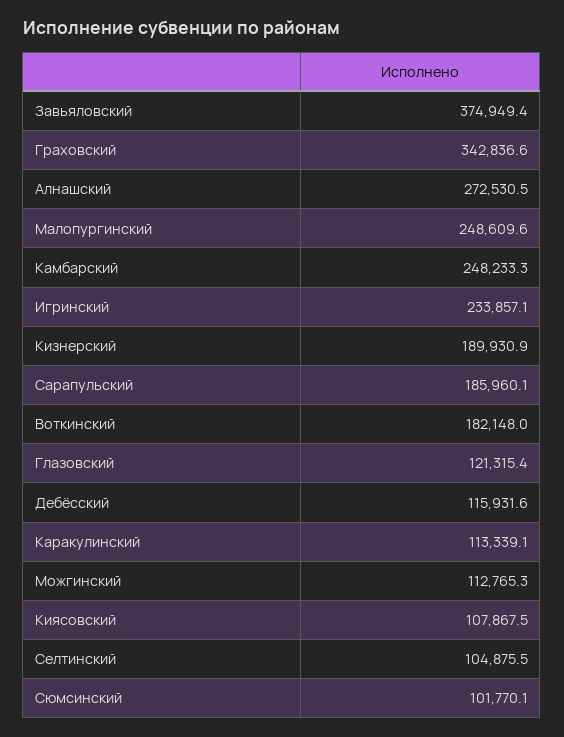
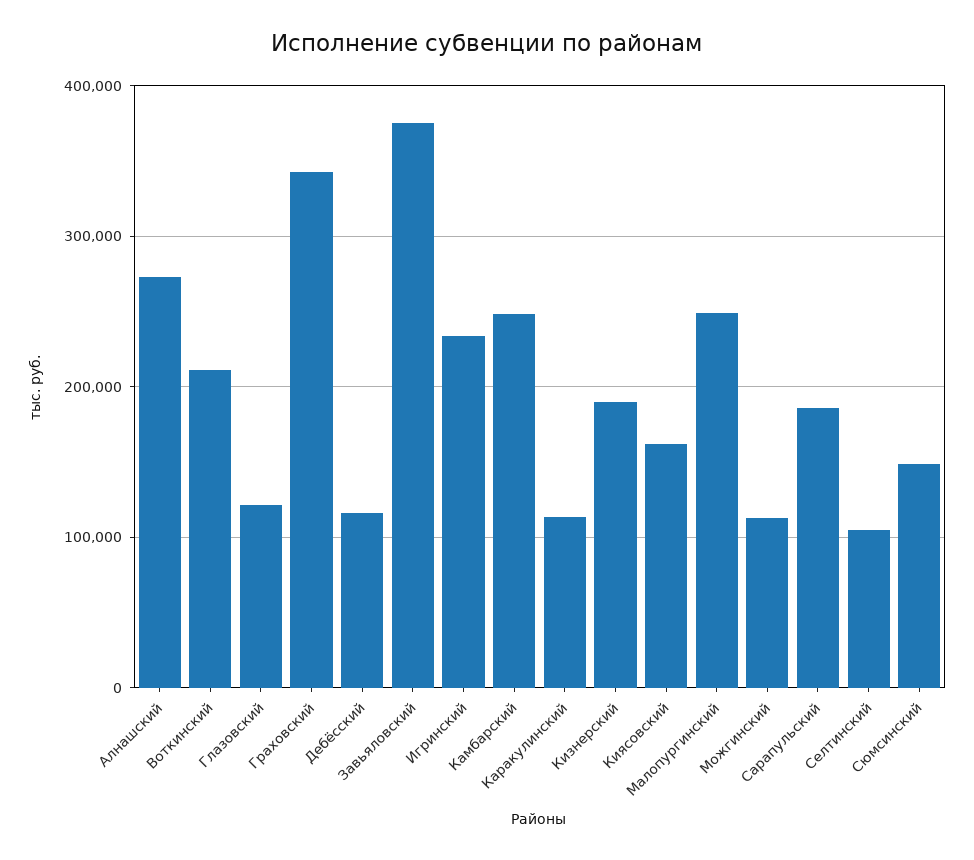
  {
    "Завьяловский": 374949.4,
    "Граховский": 342836.6,
    "Алнашский": 272530.5,
    "Малопургинский": 248609.6,
    "Камбарский": 248233.3,
    "Игринский": 233857.1,
    "Кизнерский": 189930.9,
    "Сарапульский": 185960.1,
-   "Воткинский": 182148,
+   "Воткинский": 210000,
    "Глазовский": 121315.4,
    "Дебёсский": 115931.6,
    "Каракулинский": 113339.1,
    "Можгинский": 112765.3,
-   "Киясовский": 107867.5,
+   "Киясовский": 160000,
    "Селтинский": 104875.5,
-   "Сюмсинский": 101770.1
+   "Сюмсинский": 150000
  }

